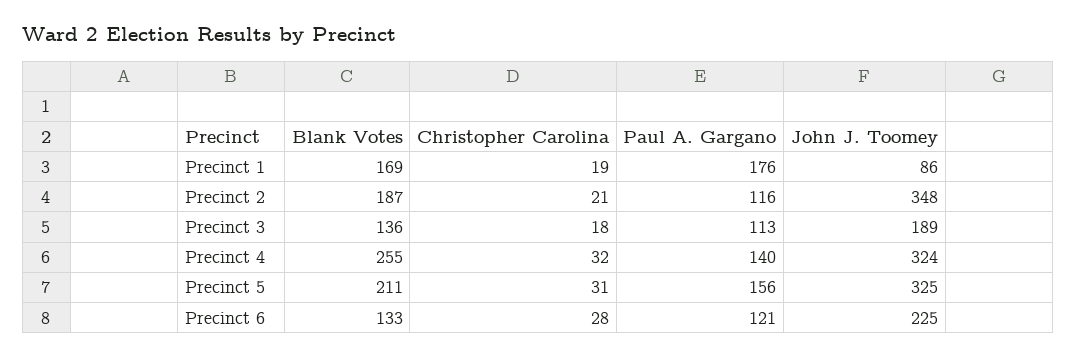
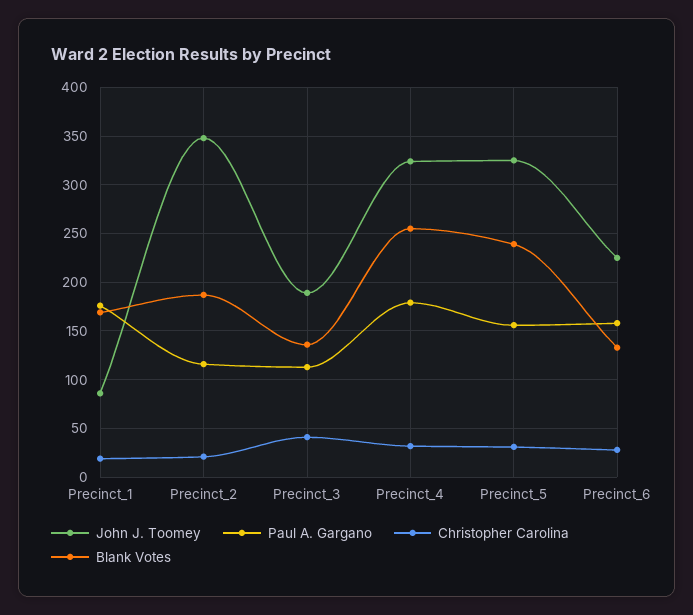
  {
    "Blank Votes": {
      "Precinct 1": 169,
      "Precinct 2": 187,
      "Precinct 3": 136,
      "Precinct 4": 255,
-     "Precinct 5": 211,
+     "Precinct 5": 240,
      "Precinct 6": 133
    },
    "Christopher Carolina": {
      "Precinct 1": 19,
      "Precinct 2": 21,
-     "Precinct 3": 18,
+     "Precinct 3": 40,
      "Precinct 4": 32,
      "Precinct 5": 31,
      "Precinct 6": 28
    },
    "Paul A. Gargano": {
      "Precinct 1": 176,
      "Precinct 2": 116,
      "Precinct 3": 113,
-     "Precinct 4": 140,
+     "Precinct 4": 180,
      "Precinct 5": 156,
-     "Precinct 6": 121
+     "Precinct 6": 160
    },
    "John J. Toomey": {
      "Precinct 1": 86,
      "Precinct 2": 348,
      "Precinct 3": 189,
      "Precinct 4": 324,
      "Precinct 5": 325,
      "Precinct 6": 225
    }
  }

